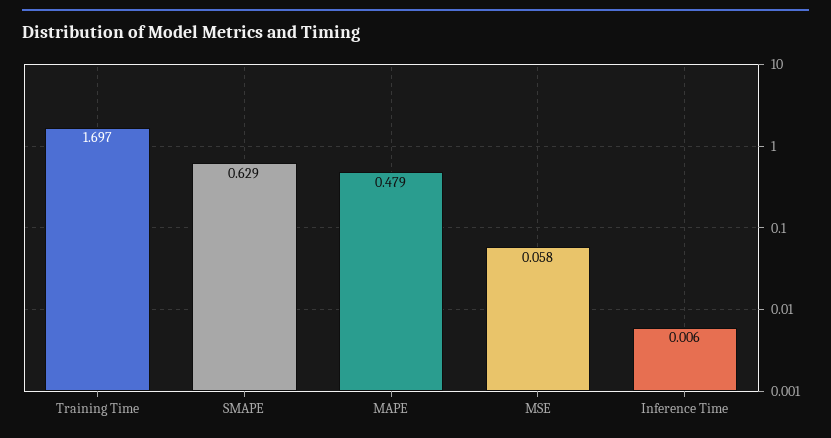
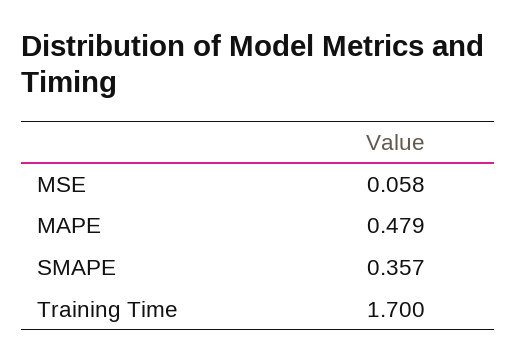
  {
-   "Training Time": 1.697,
+   "Training Time": 1.7,
-   "SMAPE": 0.629,
+   "SMAPE": 0.357,
    "MAPE": 0.479,
-   "MSE": 0.058,
+   "MSE": 0.058
-   "Inference Time": 0.006
  }

